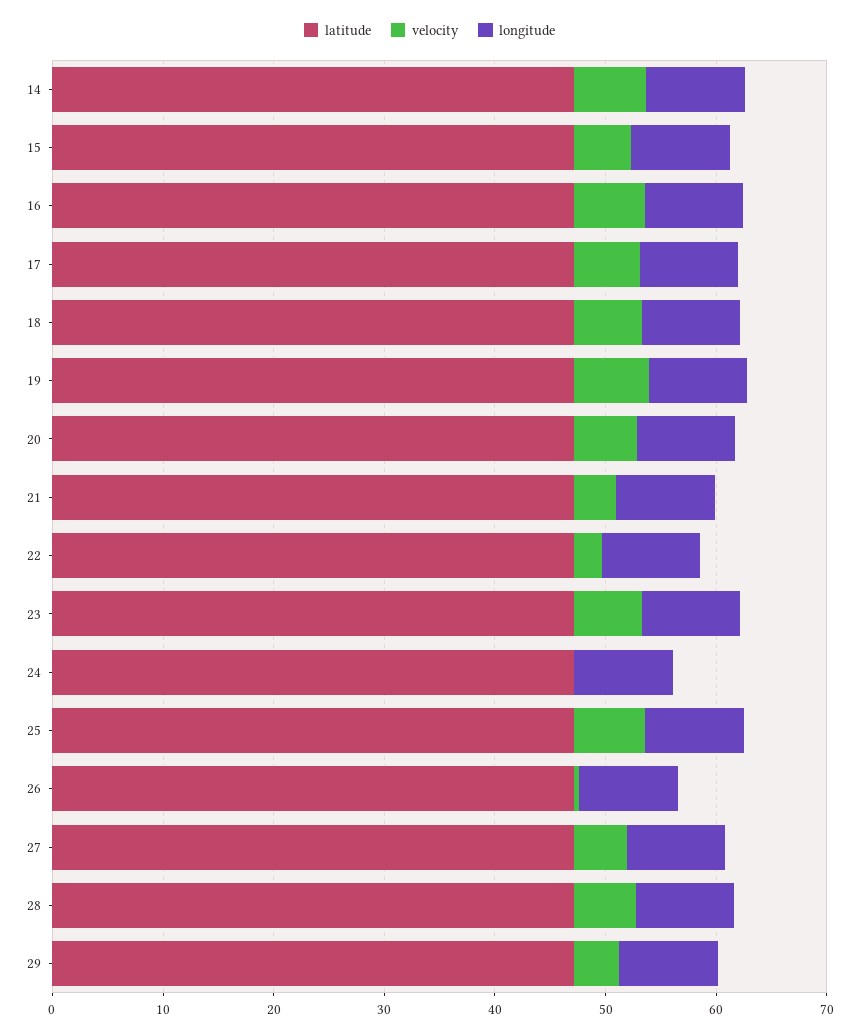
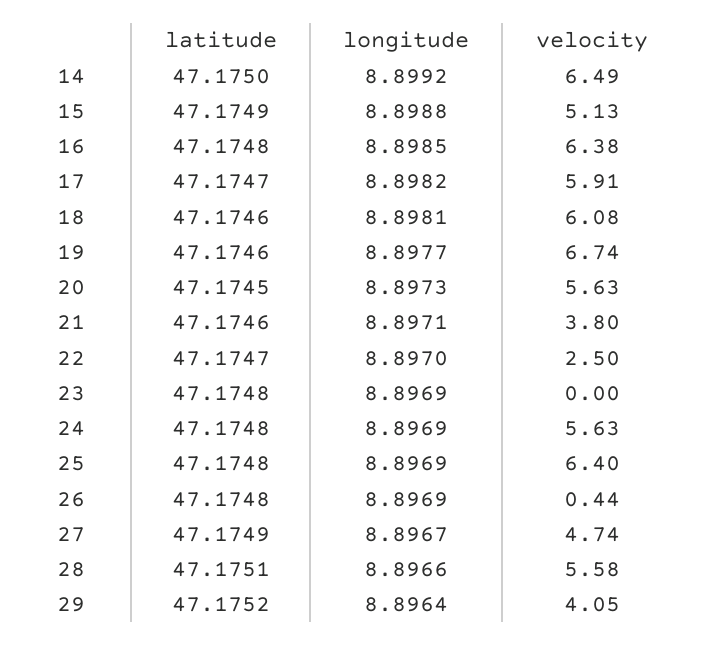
  {
    "latitude": {
      "14": 47.175,
      "15": 47.1749,
      "16": 47.1748,
      "17": 47.1747,
      "18": 47.1746,
      "19": 47.1746,
      "20": 47.1745,
      "21": 47.1746,
      "22": 47.1747,
      "23": 47.1748,
      "24": 47.1748,
      "25": 47.1748,
      "26": 47.1748,
      "27": 47.1749,
      "28": 47.1751,
      "29": 47.1752
    },
    "velocity": {
      "14": 6.49,
      "15": 5.13,
      "16": 6.38,
      "17": 5.91,
      "18": 6.08,
      "19": 6.74,
      "20": 5.63,
      "21": 3.8,
      "22": 2.5,
-     "23": 6,
+     "23": 0,
-     "24": 0,
+     "24": 5.63,
      "25": 6.4,
      "26": 0.44,
      "27": 4.74,
      "28": 5.58,
      "29": 4.05
    },
    "longitude": {
      "14": 8.8992,
      "15": 8.8988,
      "16": 8.8985,
      "17": 8.8982,
      "18": 8.8981,
      "19": 8.8977,
      "20": 8.8973,
      "21": 8.8971,
      "22": 8.897,
      "23": 8.8969,
      "24": 8.8969,
      "25": 8.8969,
      "26": 8.8969,
      "27": 8.8967,
      "28": 8.8966,
      "29": 8.8964
    }
  }

